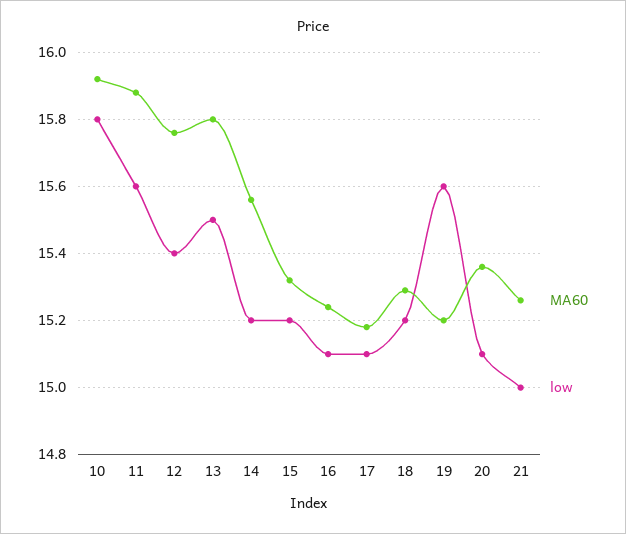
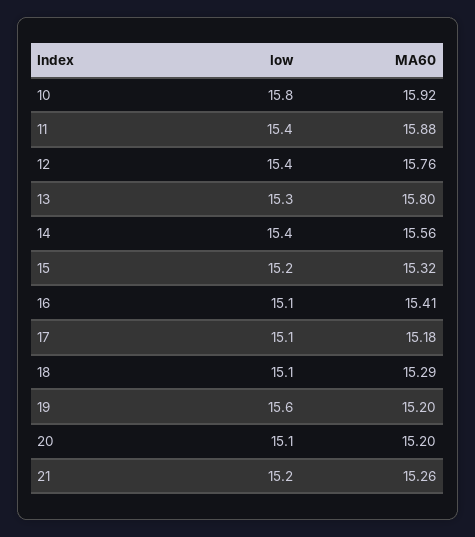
  {
    "MA60": {
      "10": 15.92,
      "11": 15.88,
      "12": 15.76,
      "13": 15.8,
      "14": 15.56,
      "15": 15.32,
-     "16": 15.25,
+     "16": 15.41,
      "17": 15.18,
      "18": 15.29,
      "19": 15.2,
-     "20": 15.35,
+     "20": 15.2,
      "21": 15.26
    },
    "low": {
      "10": 15.8,
-     "11": 15.6,
+     "11": 15.4,
      "12": 15.4,
-     "13": 15.5,
+     "13": 15.3,
-     "14": 15.2,
+     "14": 15.4,
      "15": 15.2,
      "16": 15.1,
      "17": 15.1,
-     "18": 15.2,
+     "18": 15.1,
      "19": 15.6,
      "20": 15.1,
-     "21": 15
+     "21": 15.2
    }
  }

